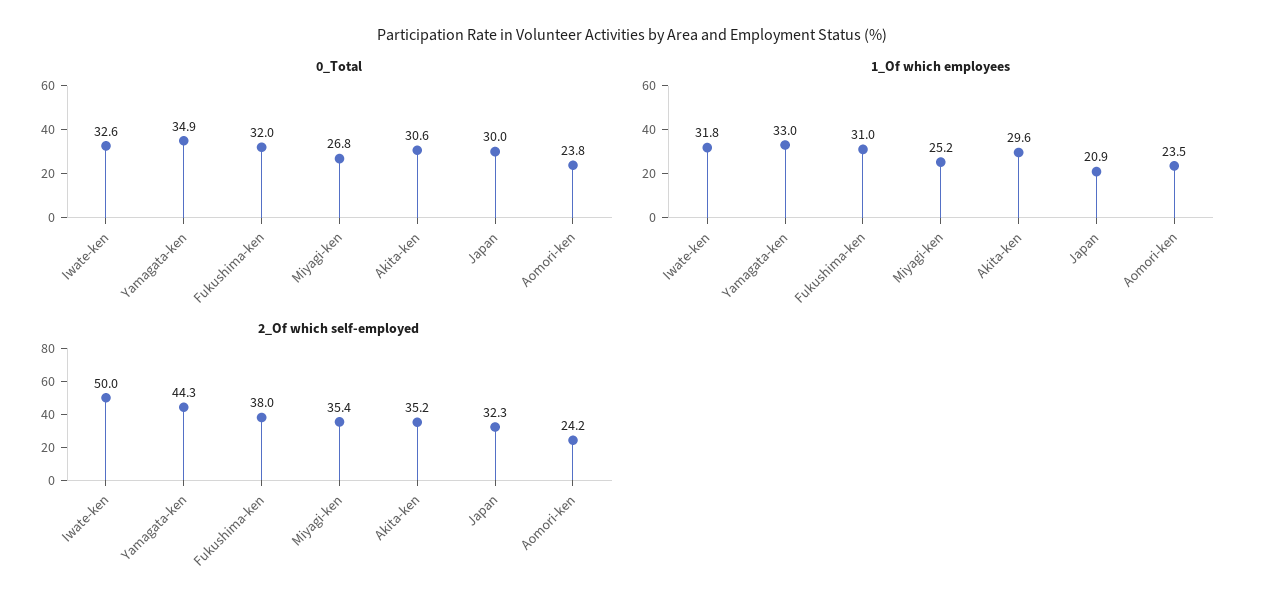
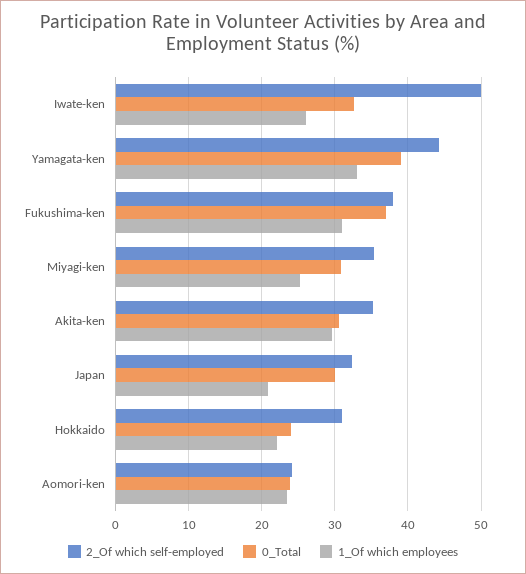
  {
    "0_Total": {
      "Iwate-ken": 32.6,
-     "Yamagata-ken": 34.9,
+     "Yamagata-ken": 39,
-     "Fukushima-ken": 32,
+     "Fukushima-ken": 37,
-     "Miyagi-ken": 26.8,
+     "Miyagi-ken": 31,
      "Akita-ken": 30.6,
      "Japan": 30,
-     "Aomori-ken": 23.8
+     "Aomori-ken": 23.8,
+     "Hokkaido": 24
    },
    "1_Of which employees": {
-     "Iwate-ken": 31.8,
+     "Iwate-ken": 26,
      "Yamagata-ken": 33,
      "Fukushima-ken": 31,
      "Miyagi-ken": 25.2,
      "Akita-ken": 29.6,
      "Japan": 20.9,
-     "Aomori-ken": 23.5
+     "Aomori-ken": 23.5,
+     "Hokkaido": 22
    },
    "2_Of which self-employed": {
      "Iwate-ken": 50,
      "Yamagata-ken": 44.3,
      "Fukushima-ken": 38,
      "Miyagi-ken": 35.4,
      "Akita-ken": 35.2,
      "Japan": 32.3,
-     "Aomori-ken": 24.2
+     "Aomori-ken": 24.2,
+     "Hokkaido": 31
    }
  }

